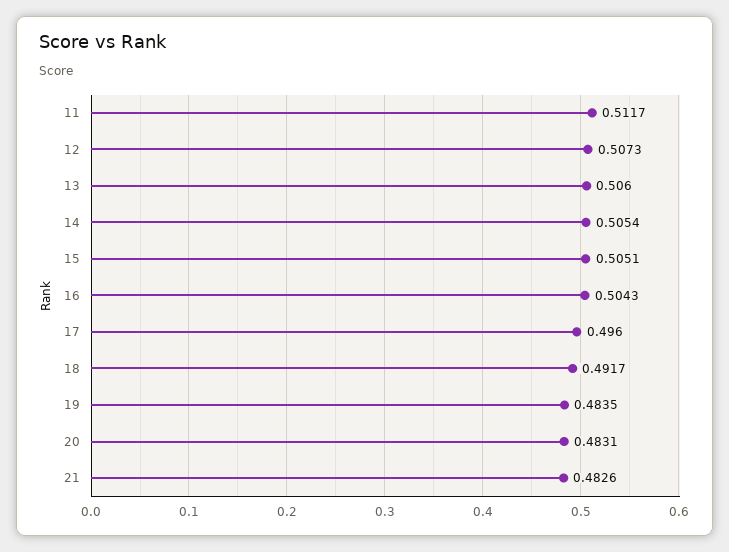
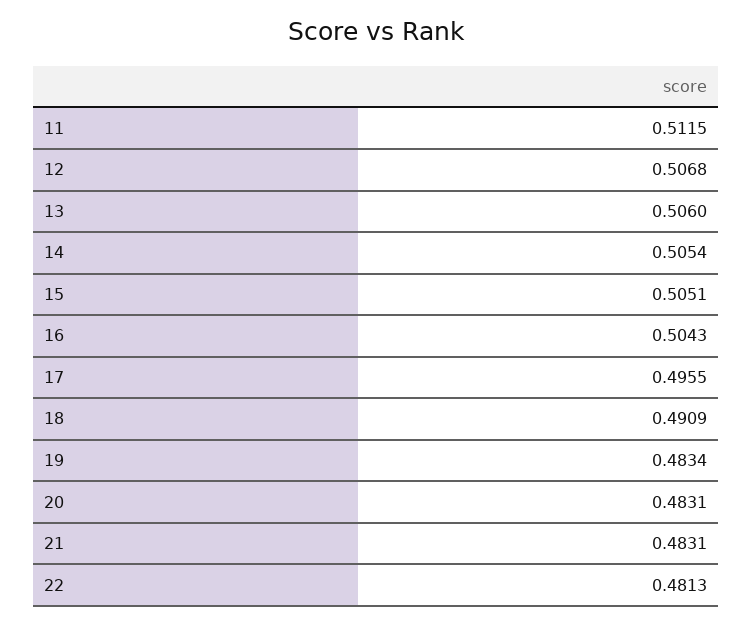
  {
-   "11": 0.5117,
+   "11": 0.5115,
-   "12": 0.5073,
+   "12": 0.5068,
    "13": 0.506,
    "14": 0.5054,
    "15": 0.5051,
    "16": 0.5043,
-   "17": 0.496,
+   "17": 0.4955,
-   "18": 0.4917,
+   "18": 0.4909,
-   "19": 0.4835,
+   "19": 0.4834,
    "20": 0.4831,
-   "21": 0.4826
+   "21": 0.4831,
+   "22": 0.4813
  }

